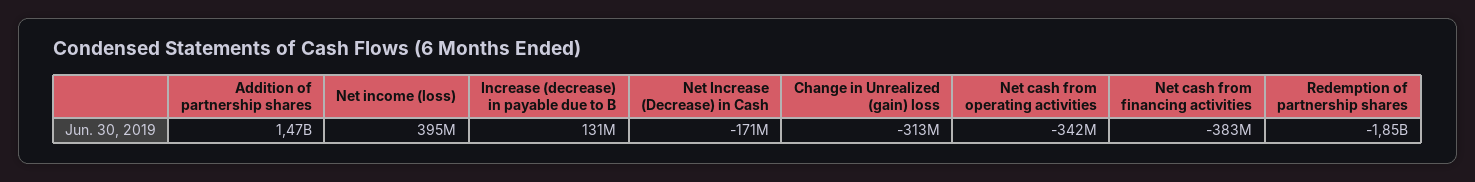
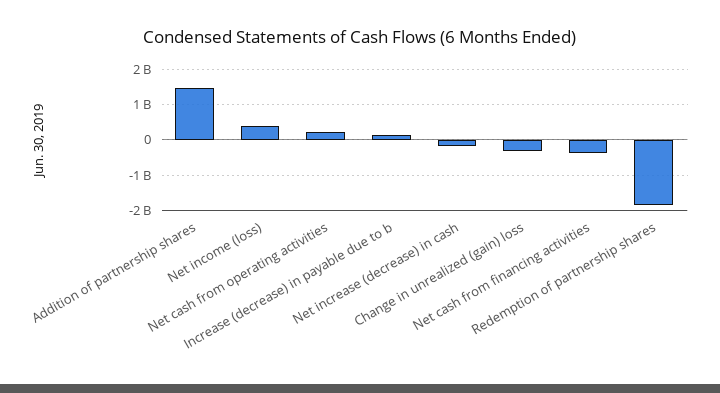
  {
    "Addition of partnership shares": 1470000000,
    "Net income (loss)": 395000000,
    "Increase (decrease) in payable due to B": 131000000,
    "Net Increase (Decrease) in Cash": -171000000,
    "Change in Unrealized (gain) loss": -313000000,
-   "Net cash from operating activities": -342000000,
+   "Net cash from operating activities": 200000000,
    "Net cash from financing activities": -383000000,
    "Redemption of partnership shares": -1850000000
  }

